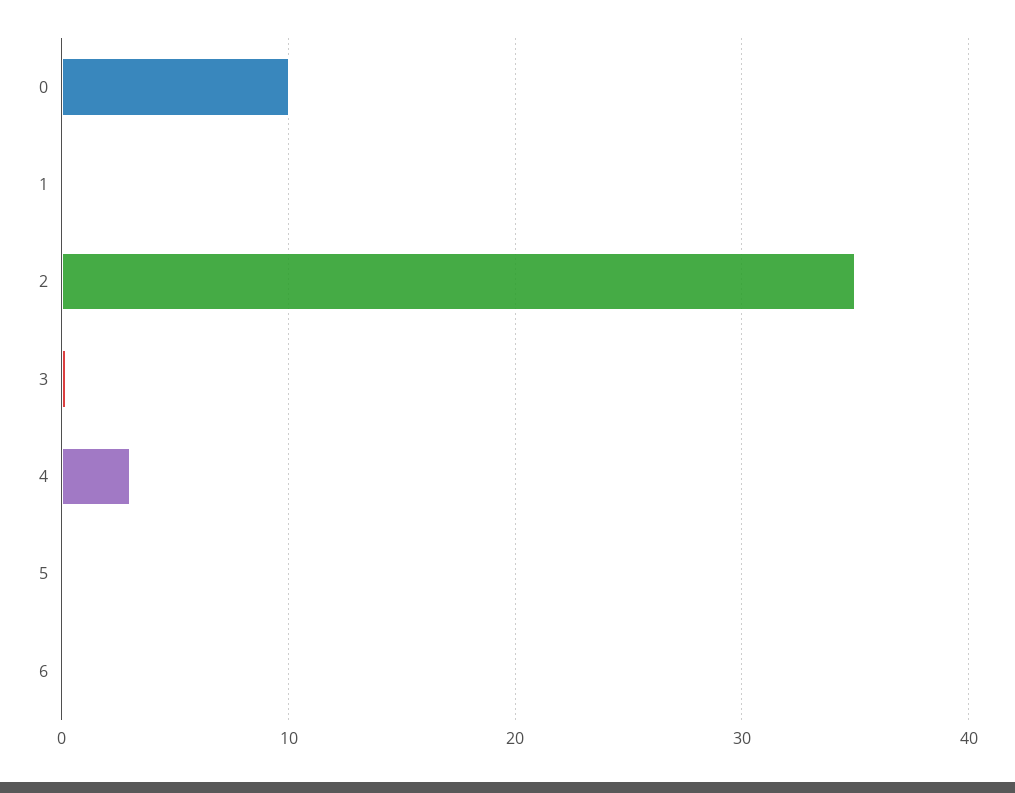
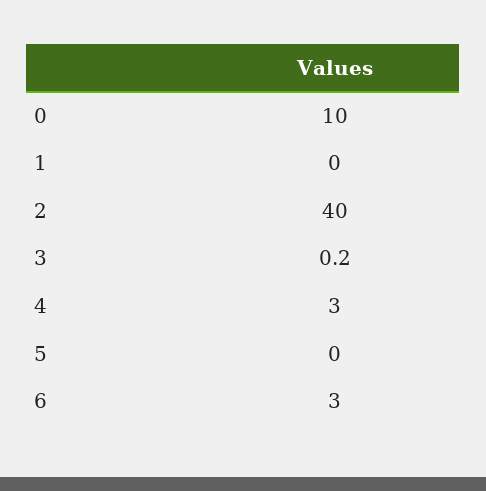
  {
    "0": 10,
    "1": 0,
-   "2": 35,
+   "2": 40,
    "3": 0.2,
    "4": 3,
    "5": 0,
-   "6": 0
+   "6": 3
  }

